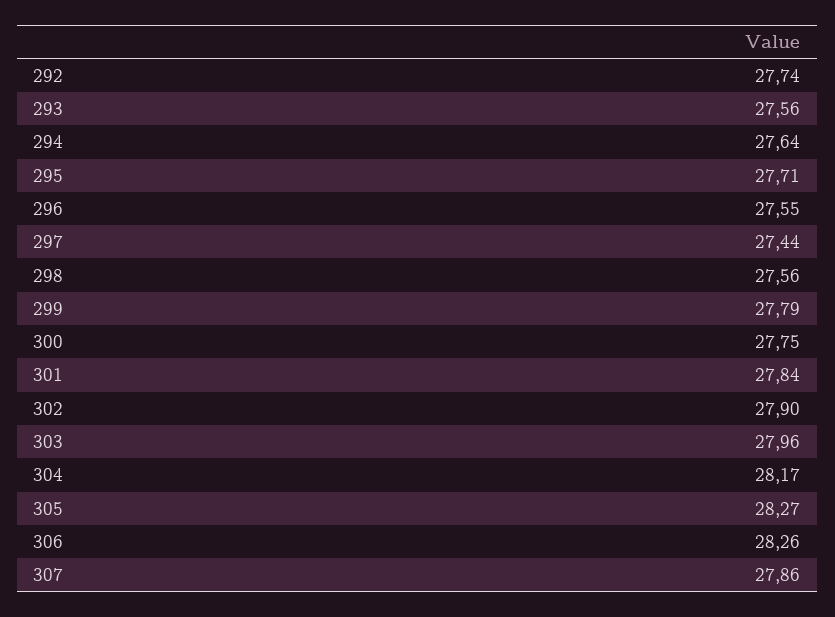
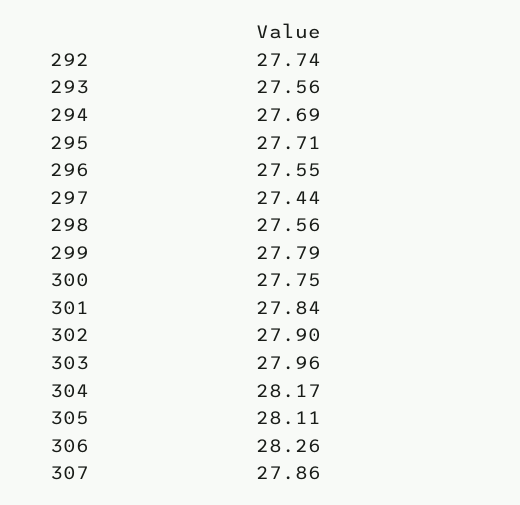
  {
    "292": 27.74,
    "293": 27.56,
-   "294": 27.64,
+   "294": 27.69,
    "295": 27.71,
    "296": 27.55,
    "297": 27.44,
    "298": 27.56,
    "299": 27.79,
    "300": 27.75,
    "301": 27.84,
    "302": 27.9,
    "303": 27.96,
    "304": 28.17,
-   "305": 28.27,
+   "305": 28.11,
    "306": 28.26,
    "307": 27.86
  }

